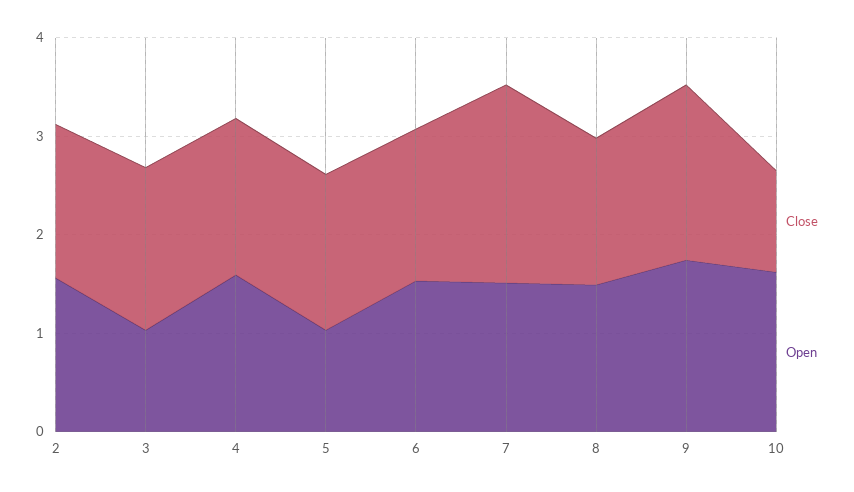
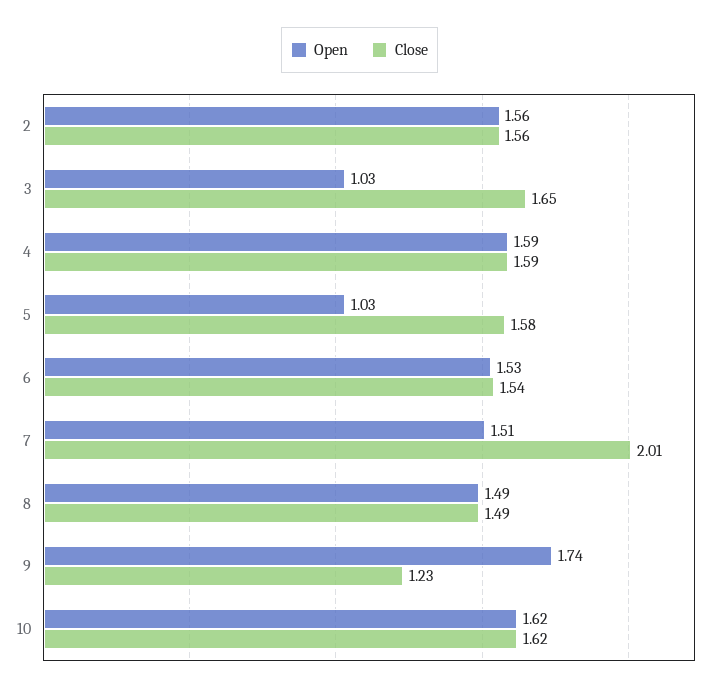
  {
    "Close": {
      "2": 1.56,
      "3": 1.65,
      "4": 1.59,
      "5": 1.58,
      "6": 1.54,
      "7": 2.01,
      "8": 1.49,
-     "9": 1.8,
+     "9": 1.23,
-     "10": 1
+     "10": 1.62
    },
    "Open": {
      "2": 1.56,
      "3": 1.03,
      "4": 1.59,
      "5": 1.03,
      "6": 1.53,
      "7": 1.51,
      "8": 1.49,
      "9": 1.74,
      "10": 1.62
    }
  }

